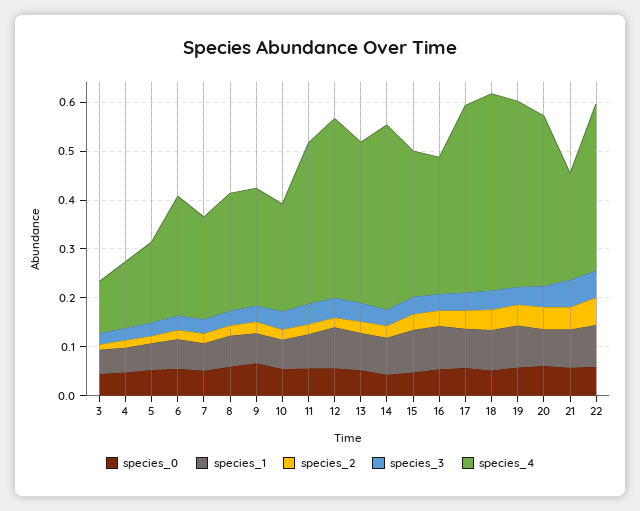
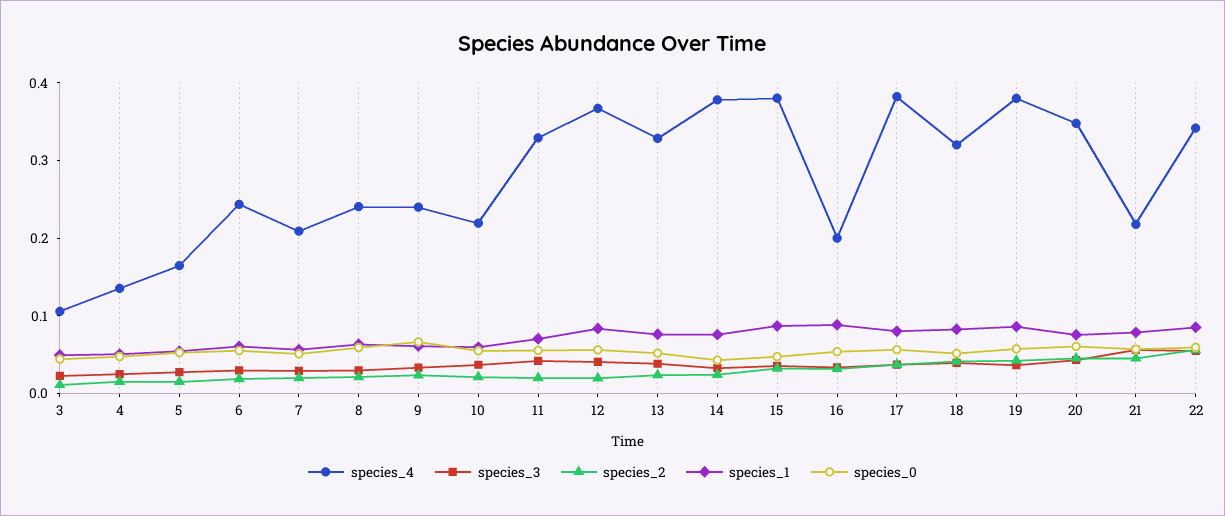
  {
    "species_0": {
      "3": 0.04,
      "4": 0.04,
      "5": 0.06,
      "6": 0.06,
      "7": 0.06,
      "8": 0.06,
      "9": 0.06,
      "10": 0.06,
      "11": 0.06,
      "12": 0.06,
      "13": 0.06,
      "14": 0.04,
      "15": 0.04,
      "16": 0.06,
      "17": 0.06,
      "18": 0.06,
      "19": 0.06,
      "20": 0.06,
      "21": 0.06,
      "22": 0.06
    },
    "species_1": {
      "3": 0.04,
      "4": 0.06,
      "5": 0.06,
      "6": 0.06,
      "7": 0.06,
      "8": 0.06,
      "9": 0.06,
      "10": 0.06,
      "11": 0.08,
      "12": 0.08,
      "13": 0.08,
      "14": 0.08,
      "15": 0.08,
      "16": 0.08,
      "17": 0.08,
      "18": 0.08,
      "19": 0.08,
      "20": 0.08,
      "21": 0.08,
      "22": 0.08
    },
    "species_2": {
      "3": 0.02,
      "4": 0.02,
      "5": 0.02,
      "6": 0.02,
      "7": 0.02,
      "8": 0.02,
      "9": 0.02,
      "10": 0.02,
      "11": 0.02,
      "12": 0.02,
      "13": 0.02,
      "14": 0.02,
      "15": 0.04,
      "16": 0.04,
      "17": 0.04,
      "18": 0.04,
      "19": 0.04,
      "20": 0.04,
      "21": 0.04,
      "22": 0.06
    },
    "species_3": {
      "3": 0.02,
      "4": 0.02,
      "5": 0.02,
      "6": 0.02,
      "7": 0.02,
      "8": 0.02,
      "9": 0.04,
      "10": 0.04,
      "11": 0.04,
      "12": 0.04,
      "13": 0.04,
      "14": 0.04,
      "15": 0.04,
      "16": 0.04,
      "17": 0.04,
      "18": 0.04,
      "19": 0.04,
      "20": 0.04,
      "21": 0.06,
      "22": 0.06
    },
    "species_4": {
      "3": 0.1,
      "4": 0.14,
      "5": 0.16,
      "6": 0.24,
      "7": 0.2,
      "8": 0.24,
      "9": 0.24,
      "10": 0.22,
      "11": 0.32,
      "12": 0.36,
      "13": 0.32,
      "14": 0.38,
-     "15": 0.3,
+     "15": 0.38,
-     "16": 0.28,
+     "16": 0.2,
      "17": 0.38,
-     "18": 0.4,
+     "18": 0.32,
      "19": 0.38,
      "20": 0.34,
      "21": 0.22,
      "22": 0.34
    }
  }

